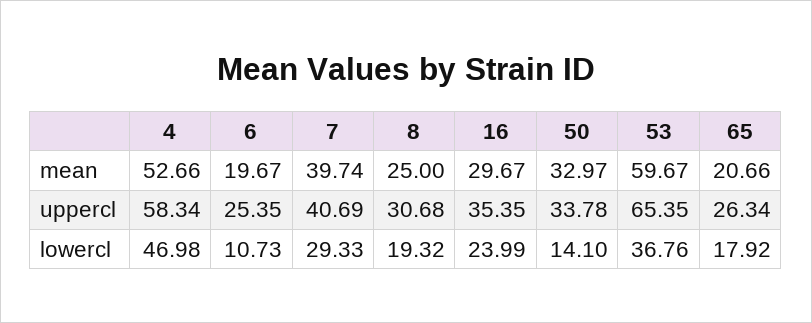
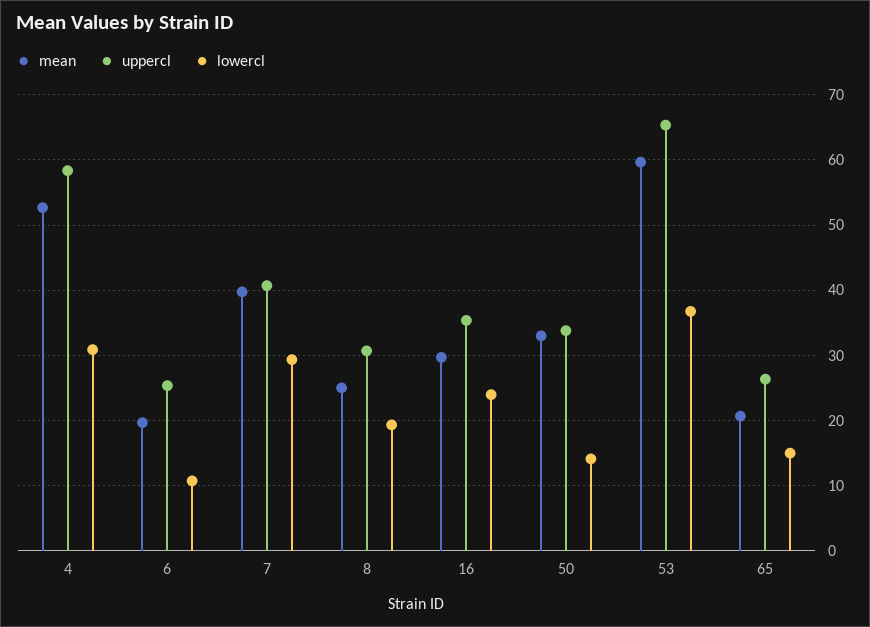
  {
    "mean": {
      "4": 52.66,
      "6": 19.67,
      "7": 39.74,
      "8": 25,
      "16": 29.67,
      "50": 32.97,
      "53": 59.67,
      "65": 20.66
    },
    "uppercl": {
      "4": 58.34,
      "6": 25.35,
      "7": 40.69,
      "8": 30.68,
      "16": 35.35,
      "50": 33.78,
      "53": 65.35,
      "65": 26.34
    },
    "lowercl": {
-     "4": 46.98,
+     "4": 31,
      "6": 10.73,
      "7": 29.33,
      "8": 19.32,
      "16": 23.99,
      "50": 14.1,
      "53": 36.76,
-     "65": 17.92
+     "65": 15
    }
  }

